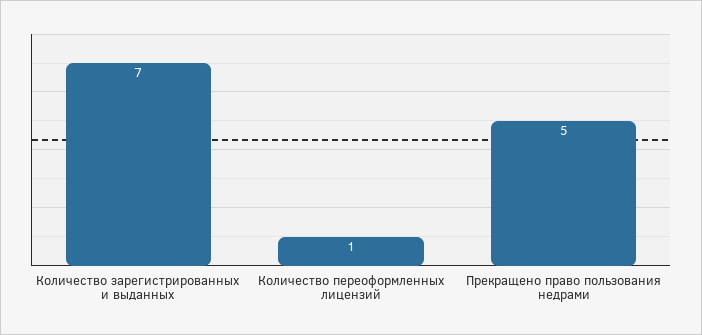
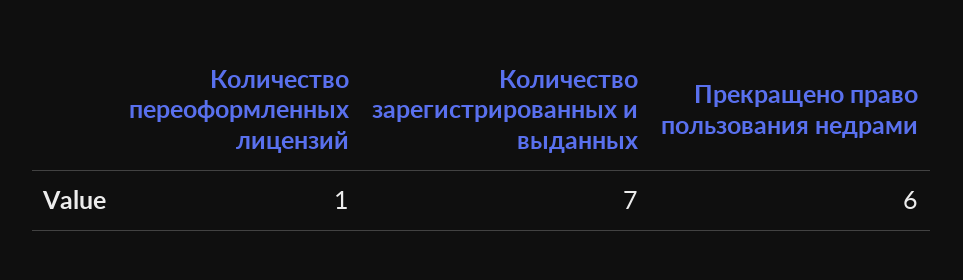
  {
    "Количество зарегистрированных и выданных": 7,
    "Количество переоформленных лицензий": 1,
-   "Прекращено право пользования недрами": 5
+   "Прекращено право пользования недрами": 6
  }

